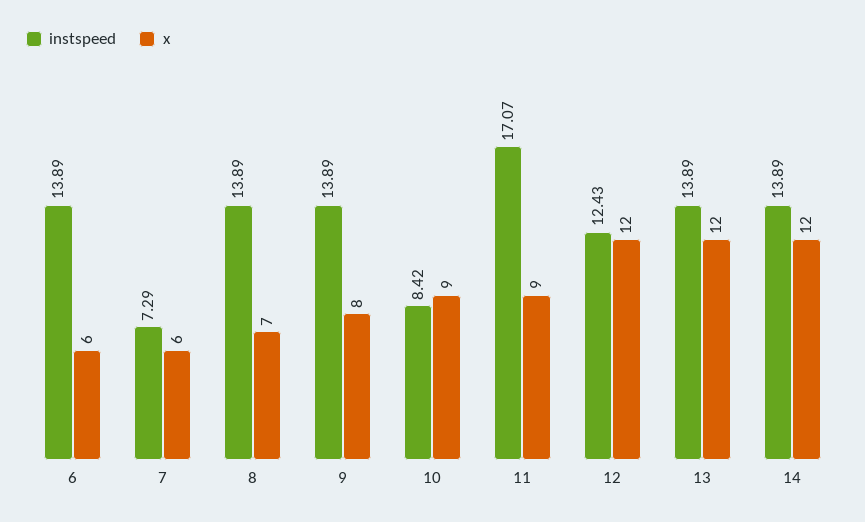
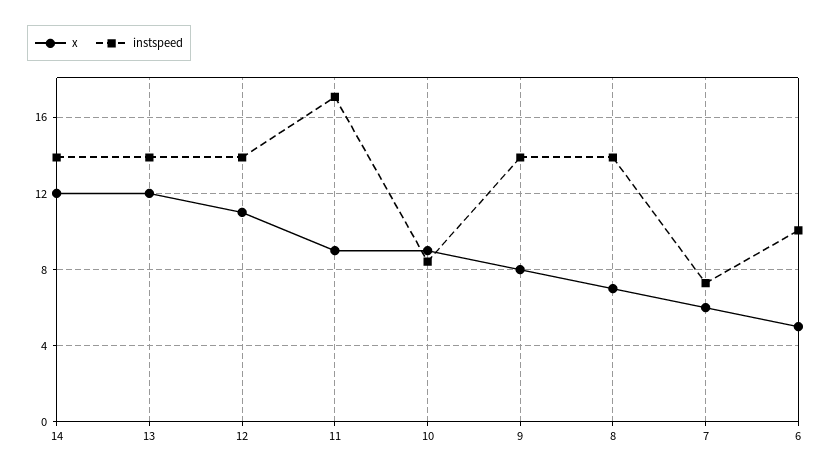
  {
    "instspeed": {
-     "6": 13.89,
+     "6": 10,
      "7": 7.29,
      "8": 13.89,
      "9": 13.89,
      "10": 8.42,
      "11": 17.07,
-     "12": 12.43,
+     "12": 14,
      "13": 13.89,
      "14": 13.89
    },
    "x": {
-     "6": 6,
+     "6": 5,
      "7": 6,
      "8": 7,
      "9": 8,
      "10": 9,
      "11": 9,
-     "12": 12,
+     "12": 11,
      "13": 12,
      "14": 12
    }
  }

